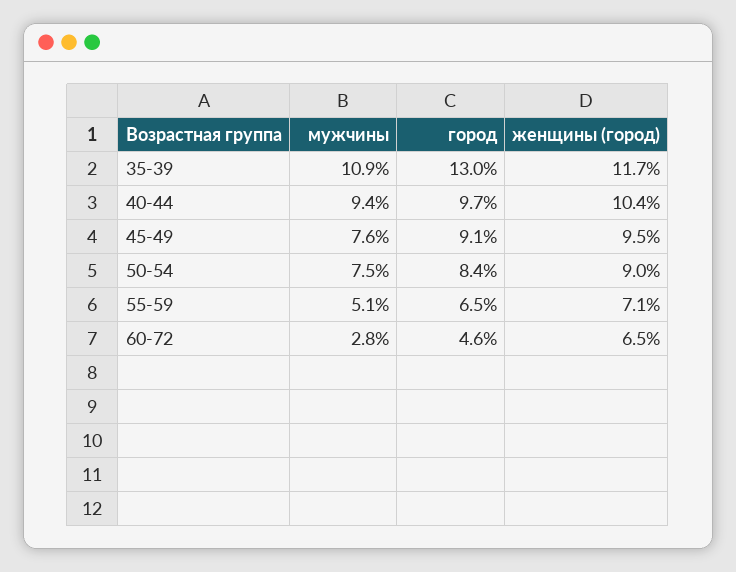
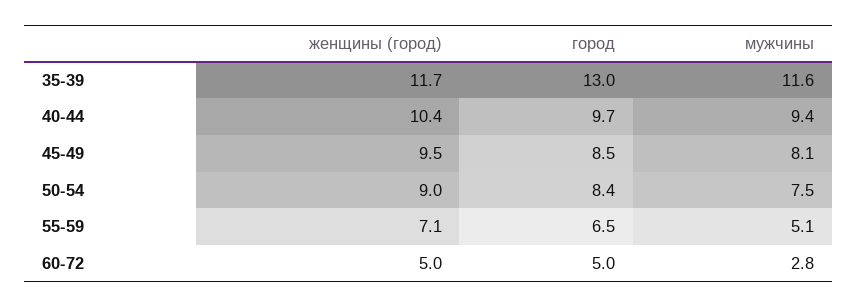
  {
    "мужчины": {
-     "35-39": 10.9,
+     "35-39": 11.6,
      "40-44": 9.4,
-     "45-49": 7.6,
+     "45-49": 8.1,
      "50-54": 7.5,
      "55-59": 5.1,
      "60-72": 2.8
    },
    "город": {
      "35-39": 13,
      "40-44": 9.7,
-     "45-49": 9.1,
+     "45-49": 8.5,
      "50-54": 8.4,
      "55-59": 6.5,
-     "60-72": 4.6
+     "60-72": 5
    },
    "женщины (город)": {
      "35-39": 11.7,
      "40-44": 10.4,
      "45-49": 9.5,
      "50-54": 9,
      "55-59": 7.1,
-     "60-72": 6.5
+     "60-72": 5
    }
  }

